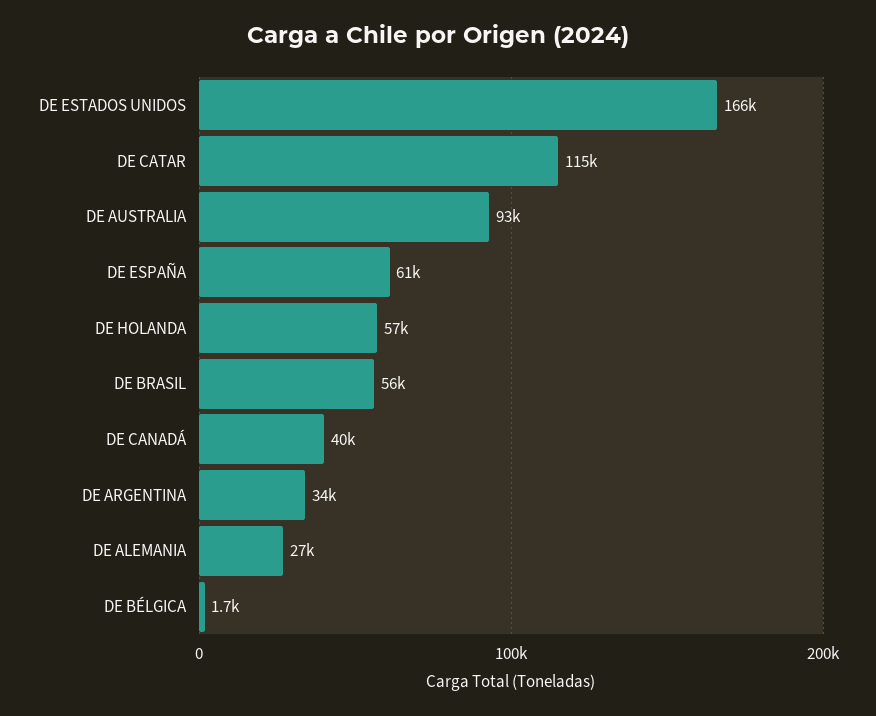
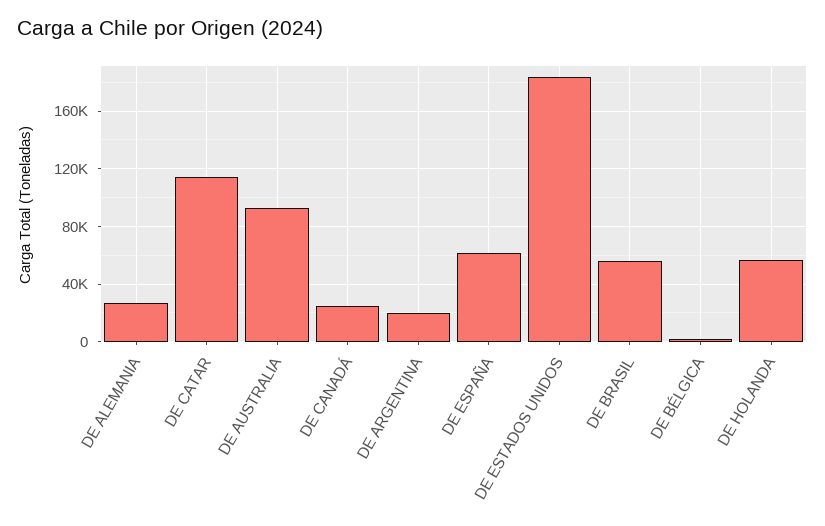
  {
-   "DE ESTADOS UNIDOS": 166000,
+   "DE ESTADOS UNIDOS": 185000,
    "DE CATAR": 115000,
    "DE AUSTRALIA": 93000,
    "DE ESPAÑA": 61000,
    "DE HOLANDA": 57000,
    "DE BRASIL": 56000,
-   "DE CANADÁ": 40000,
+   "DE CANADÁ": 25000,
-   "DE ARGENTINA": 34000,
+   "DE ARGENTINA": 20000,
    "DE ALEMANIA": 27000,
    "DE BÉLGICA": 1700
  }

